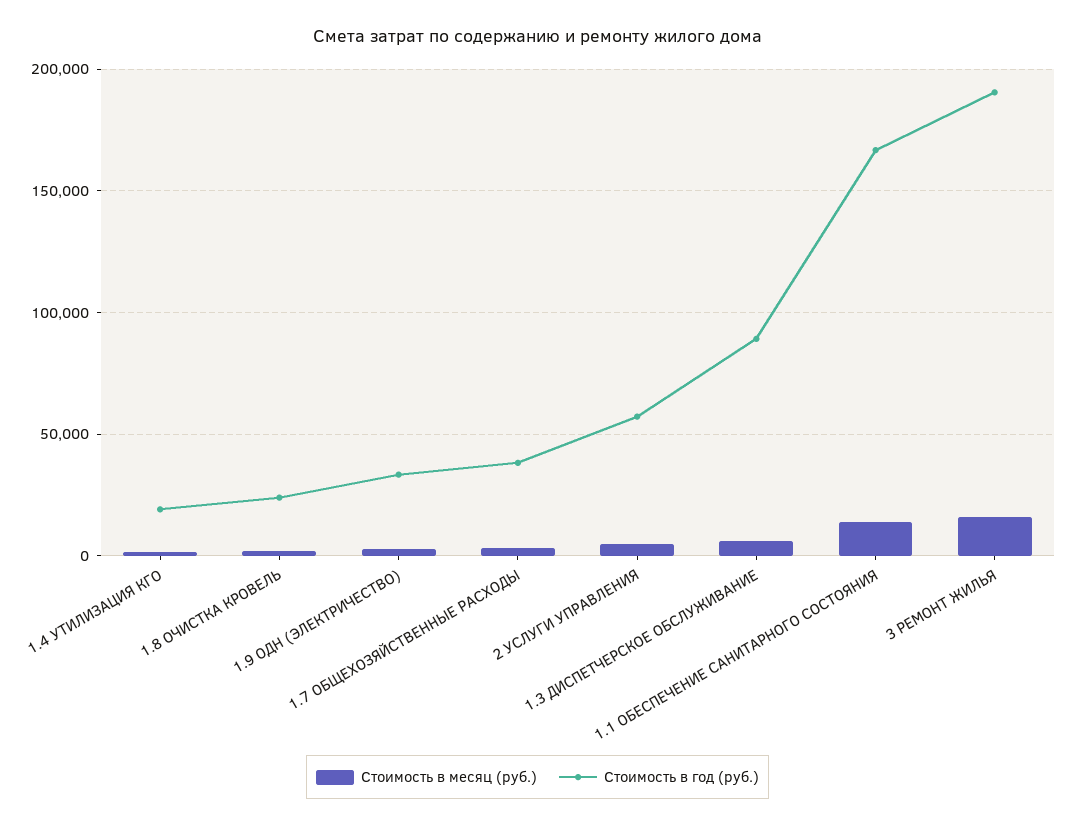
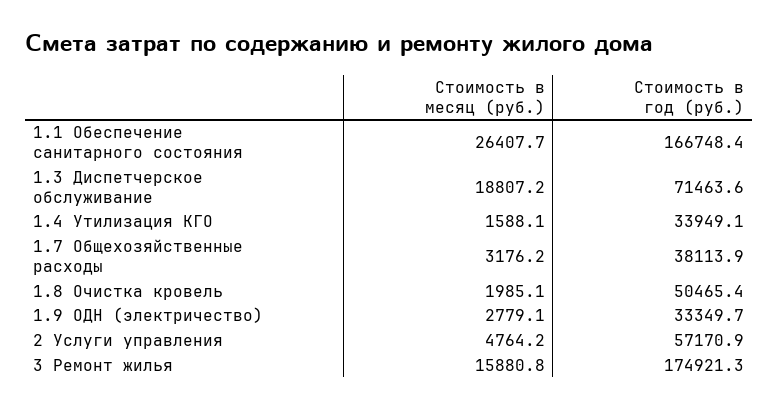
  {
    "Стоимость в месяц (руб.)": {
      "1.4 УТИЛИЗАЦИЯ КГО": 1588.1,
      "1.8 ОЧИСТКА КРОВЕЛЬ": 1985.1,
      "1.9 ОДН (ЭЛЕКТРИЧЕСТВО)": 2779.1,
      "1.7 ОБЩЕХОЗЯЙСТВЕННЫЕ РАСХОДЫ": 3176.2,
      "2 УСЛУГИ УПРАВЛЕНИЯ": 4764.2,
-     "1.3 ДИСПЕТЧЕРСКОЕ ОБСЛУЖИВАНИЕ": 5000,
+     "1.3 ДИСПЕТЧЕРСКОЕ ОБСЛУЖИВАНИЕ": 18807.2,
-     "1.1 ОБЕСПЕЧЕНИЕ САНИТАРНОГО СОСТОЯНИЯ": 15000,
+     "1.1 ОБЕСПЕЧЕНИЕ САНИТАРНОГО СОСТОЯНИЯ": 26407.7,
      "3 РЕМОНТ ЖИЛЬЯ": 15880.8
    },
    "Стоимость в год (руб.)": {
-     "1.4 УТИЛИЗАЦИЯ КГО": 20000,
+     "1.4 УТИЛИЗАЦИЯ КГО": 33949.1,
-     "1.8 ОЧИСТКА КРОВЕЛЬ": 25000,
+     "1.8 ОЧИСТКА КРОВЕЛЬ": 50465.4,
      "1.9 ОДН (ЭЛЕКТРИЧЕСТВО)": 33349.7,
      "1.7 ОБЩЕХОЗЯЙСТВЕННЫЕ РАСХОДЫ": 38113.9,
      "2 УСЛУГИ УПРАВЛЕНИЯ": 57170.9,
-     "1.3 ДИСПЕТЧЕРСКОЕ ОБСЛУЖИВАНИЕ": 90000,
+     "1.3 ДИСПЕТЧЕРСКОЕ ОБСЛУЖИВАНИЕ": 71463.6,
      "1.1 ОБЕСПЕЧЕНИЕ САНИТАРНОГО СОСТОЯНИЯ": 166748.4,
-     "3 РЕМОНТ ЖИЛЬЯ": 190000
+     "3 РЕМОНТ ЖИЛЬЯ": 174921.3
    }
  }

